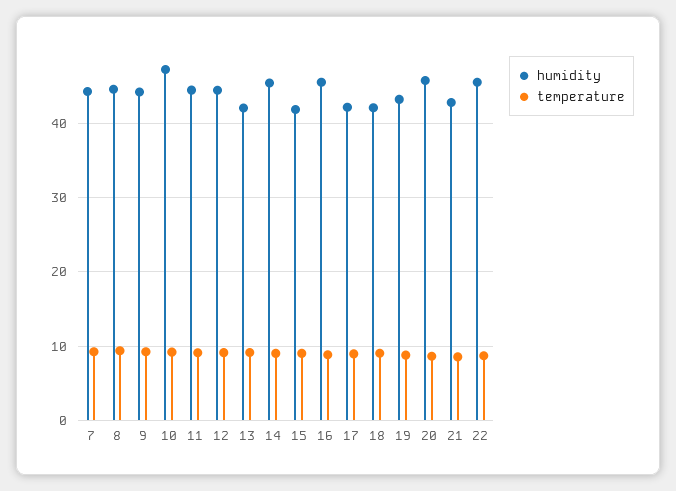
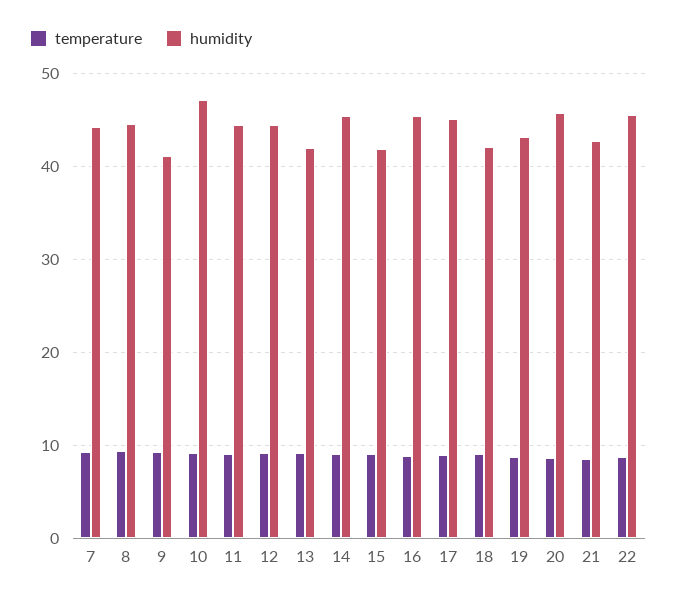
  {
    "humidity": {
      "7": 44,
      "8": 45,
-     "9": 44,
+     "9": 41,
      "10": 47,
      "11": 44,
      "12": 44,
      "13": 42,
      "14": 45,
      "15": 42,
      "16": 46,
-     "17": 42,
+     "17": 45,
      "18": 42,
      "19": 43,
      "20": 46,
      "21": 43,
      "22": 46
    },
    "temperature": {
      "7": 9,
      "8": 9,
      "9": 9,
      "10": 9,
      "11": 9,
      "12": 9,
      "13": 9,
      "14": 9,
      "15": 9,
      "16": 9,
      "17": 9,
      "18": 9,
      "19": 9,
      "20": 9,
      "21": 9,
      "22": 9
    }
  }

